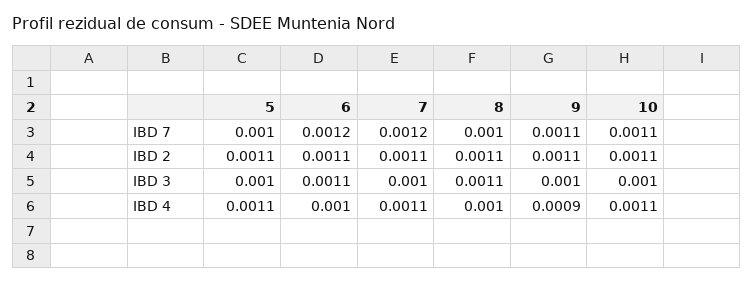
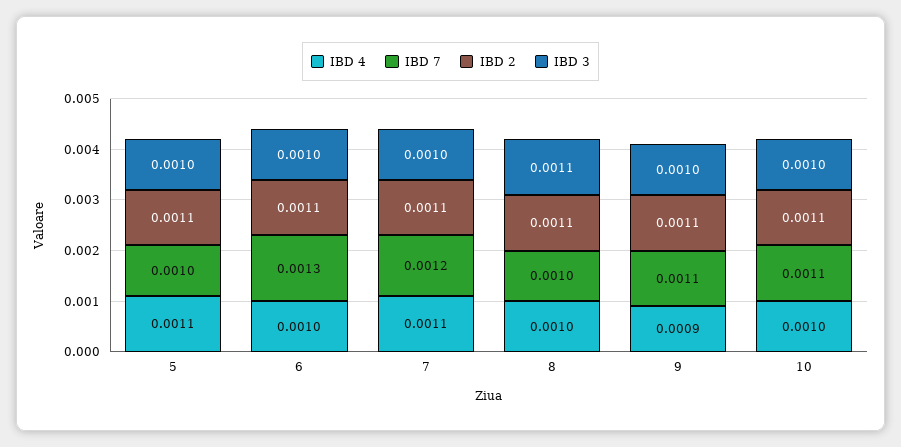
  {
    "IBD 7": {
      "5": 0.001,
-     "6": 0.0012,
+     "6": 0.0013,
      "7": 0.0012,
      "8": 0.001,
      "9": 0.0011,
      "10": 0.0011
    },
    "IBD 2": {
      "5": 0.0011,
      "6": 0.0011,
      "7": 0.0011,
      "8": 0.0011,
      "9": 0.0011,
      "10": 0.0011
    },
    "IBD 3": {
      "5": 0.001,
-     "6": 0.0011,
+     "6": 0.001,
      "7": 0.001,
      "8": 0.0011,
      "9": 0.001,
      "10": 0.001
    },
    "IBD 4": {
      "5": 0.0011,
      "6": 0.001,
      "7": 0.0011,
      "8": 0.001,
      "9": 0.0009,
-     "10": 0.0011
+     "10": 0.001
    }
  }

